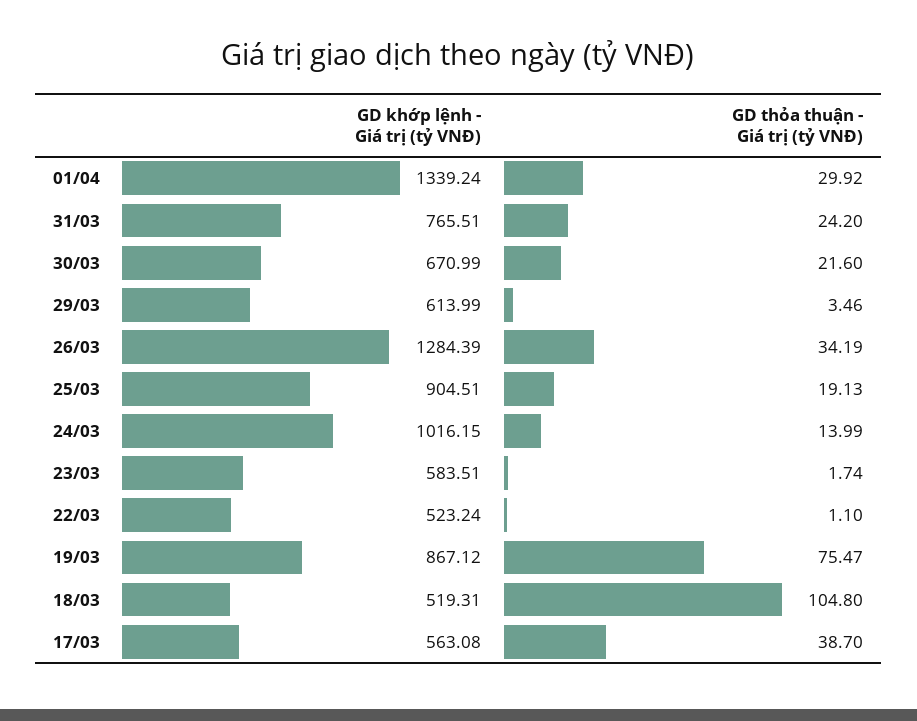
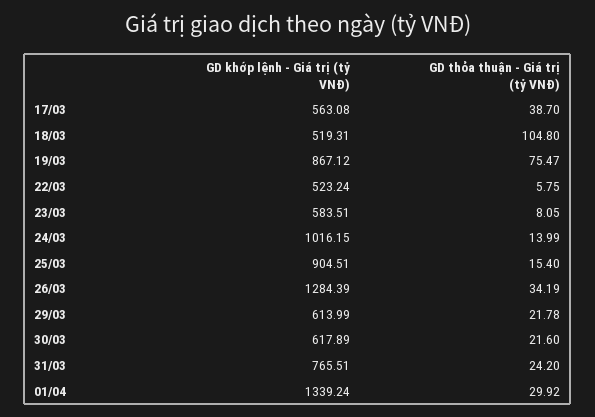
  {
    "GD khớp lệnh - Giá trị (tỷ VNĐ)": {
      "01/04": 1339.24,
      "31/03": 765.51,
-     "30/03": 670.99,
+     "30/03": 617.89,
      "29/03": 613.99,
      "26/03": 1284.39,
      "25/03": 904.51,
      "24/03": 1016.15,
      "23/03": 583.51,
      "22/03": 523.24,
      "19/03": 867.12,
      "18/03": 519.31,
      "17/03": 563.08
    },
    "GD thỏa thuận - Giá trị (tỷ VNĐ)": {
      "01/04": 29.92,
      "31/03": 24.2,
      "30/03": 21.6,
-     "29/03": 3.46,
+     "29/03": 21.78,
      "26/03": 34.19,
-     "25/03": 19.13,
+     "25/03": 15.4,
      "24/03": 13.99,
-     "23/03": 1.74,
+     "23/03": 8.05,
-     "22/03": 1.1,
+     "22/03": 5.75,
      "19/03": 75.47,
      "18/03": 104.8,
      "17/03": 38.7
    }
  }

